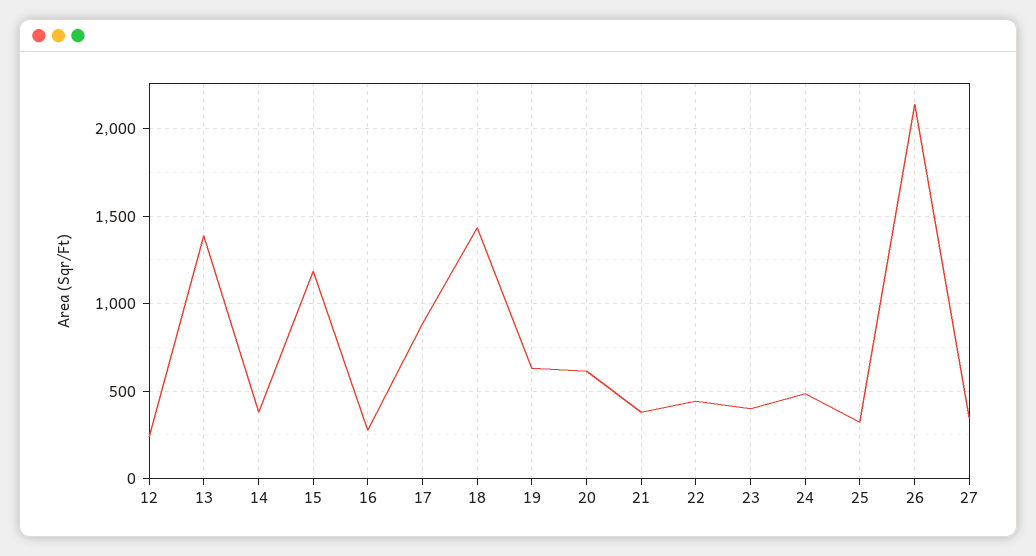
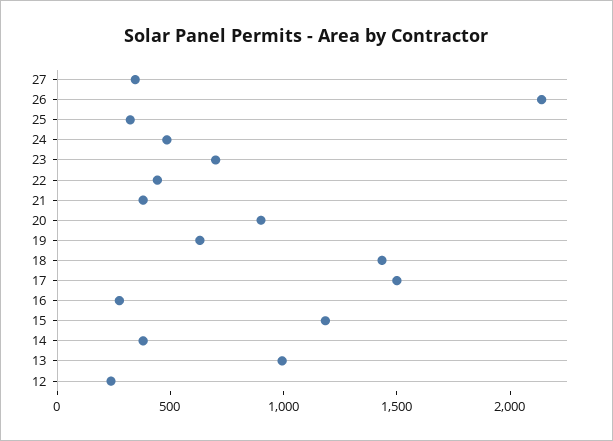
  {
    "12": 250,
-   "13": 1400,
+   "13": 1000,
    "14": 400,
    "15": 1200,
    "16": 300,
-   "17": 900,
+   "17": 1500,
    "18": 1450,
    "19": 650,
-   "20": 600,
+   "20": 900,
    "21": 400,
    "22": 450,
-   "23": 400,
+   "23": 700,
    "24": 500,
    "25": 300,
    "26": 2150,
    "27": 350
  }

